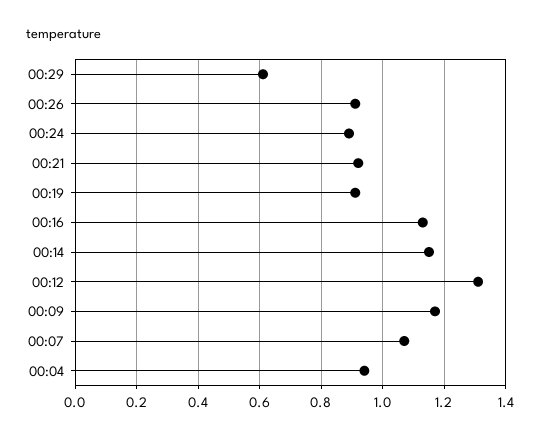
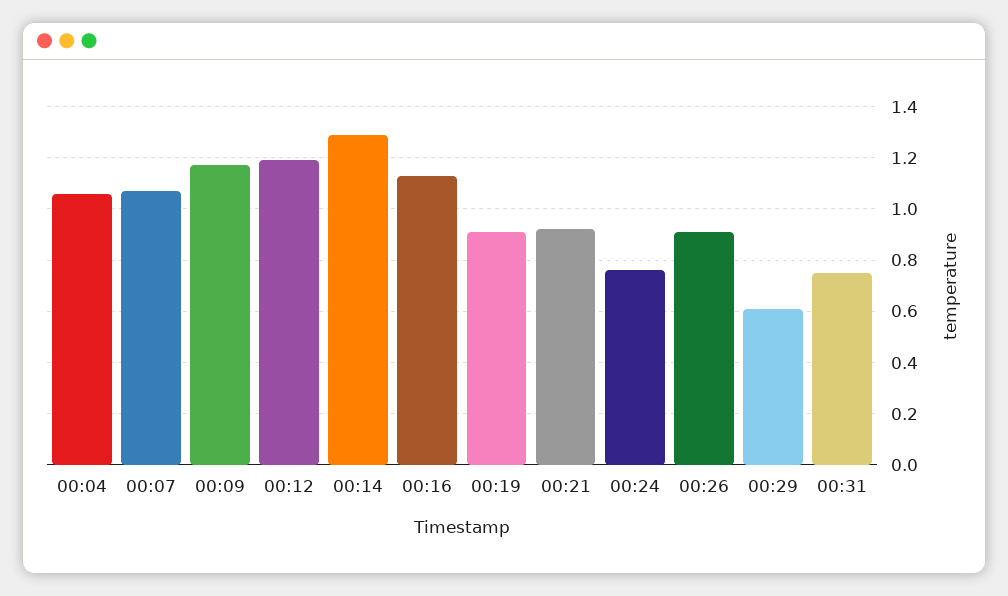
  {
    "00:29": 0.6,
    "00:26": 0.9,
-   "00:24": 0.9,
+   "00:24": 0.75,
    "00:21": 0.9,
    "00:19": 0.9,
    "00:16": 1.15,
-   "00:14": 1.15,
+   "00:14": 1.3,
-   "00:12": 1.3,
+   "00:12": 1.2,
    "00:09": 1.15,
    "00:07": 1.05,
-   "00:04": 0.95
+   "00:04": 1.05,
+   "00:31": 0.75
  }

